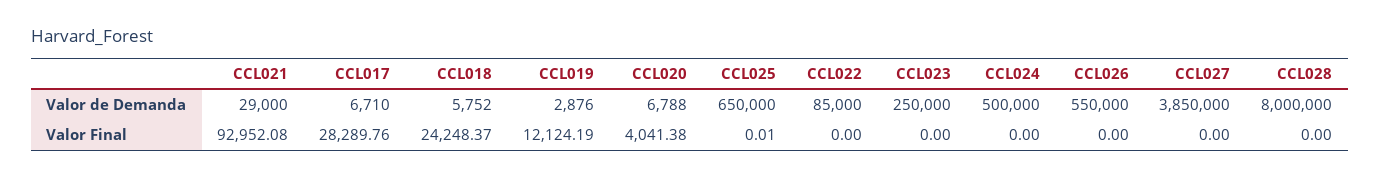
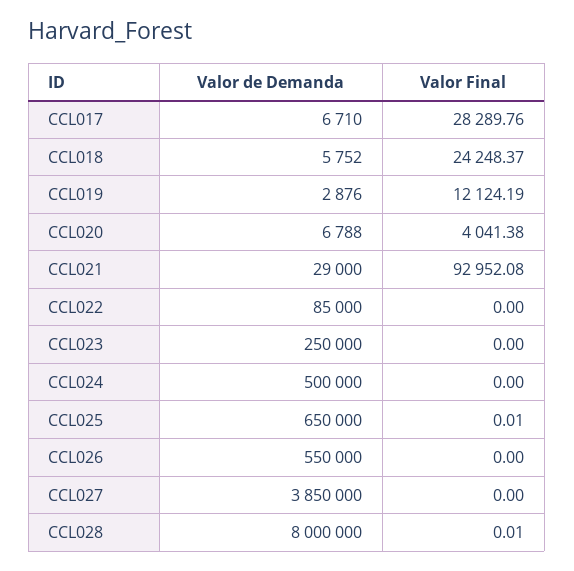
  {
    "CCL021": {
      "Valor de Demanda": 29000,
      "Valor Final": 92952.08
    },
    "CCL017": {
      "Valor de Demanda": 6710,
      "Valor Final": 28289.76
    },
    "CCL018": {
      "Valor de Demanda": 5752,
      "Valor Final": 24248.37
    },
    "CCL019": {
      "Valor de Demanda": 2876,
      "Valor Final": 12124.19
    },
    "CCL020": {
      "Valor de Demanda": 6788,
      "Valor Final": 4041.38
    },
    "CCL025": {
      "Valor de Demanda": 650000,
      "Valor Final": 0.01
    },
    "CCL022": {
      "Valor de Demanda": 85000,
      "Valor Final": 0
    },
    "CCL023": {
      "Valor de Demanda": 250000,
      "Valor Final": 0
    },
    "CCL024": {
      "Valor de Demanda": 500000,
      "Valor Final": 0
    },
    "CCL026": {
      "Valor de Demanda": 550000,
      "Valor Final": 0
    },
    "CCL027": {
      "Valor de Demanda": 3850000,
      "Valor Final": 0
    },
    "CCL028": {
      "Valor de Demanda": 8000000,
-     "Valor Final": 0
+     "Valor Final": 0.01
    }
  }

